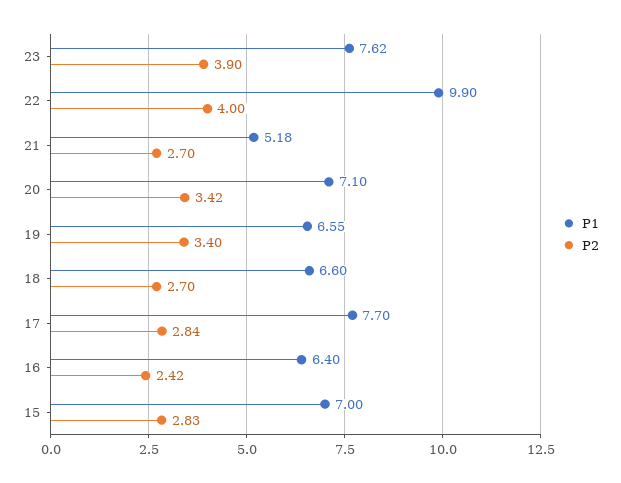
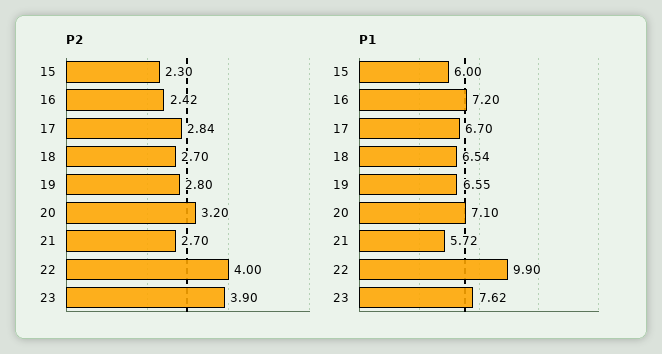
  {
    "P1": {
      "23": 7.62,
      "22": 9.9,
-     "21": 5.18,
+     "21": 5.72,
      "20": 7.1,
      "19": 6.55,
-     "18": 6.6,
+     "18": 6.54,
-     "17": 7.7,
+     "17": 6.7,
-     "16": 6.4,
+     "16": 7.2,
-     "15": 7
+     "15": 6
    },
    "P2": {
      "23": 3.9,
      "22": 4,
      "21": 2.7,
-     "20": 3.42,
+     "20": 3.2,
-     "19": 3.4,
+     "19": 2.8,
      "18": 2.7,
      "17": 2.84,
      "16": 2.42,
-     "15": 2.83
+     "15": 2.3
    }
  }

